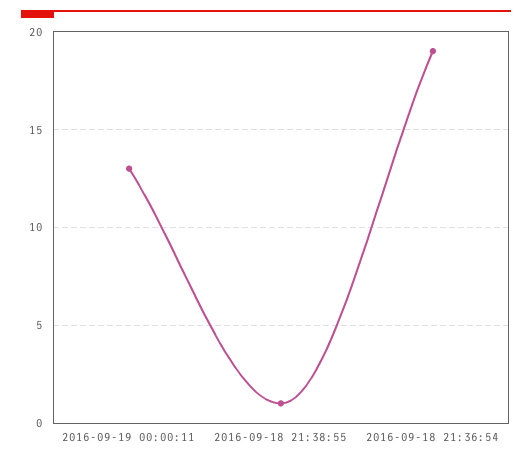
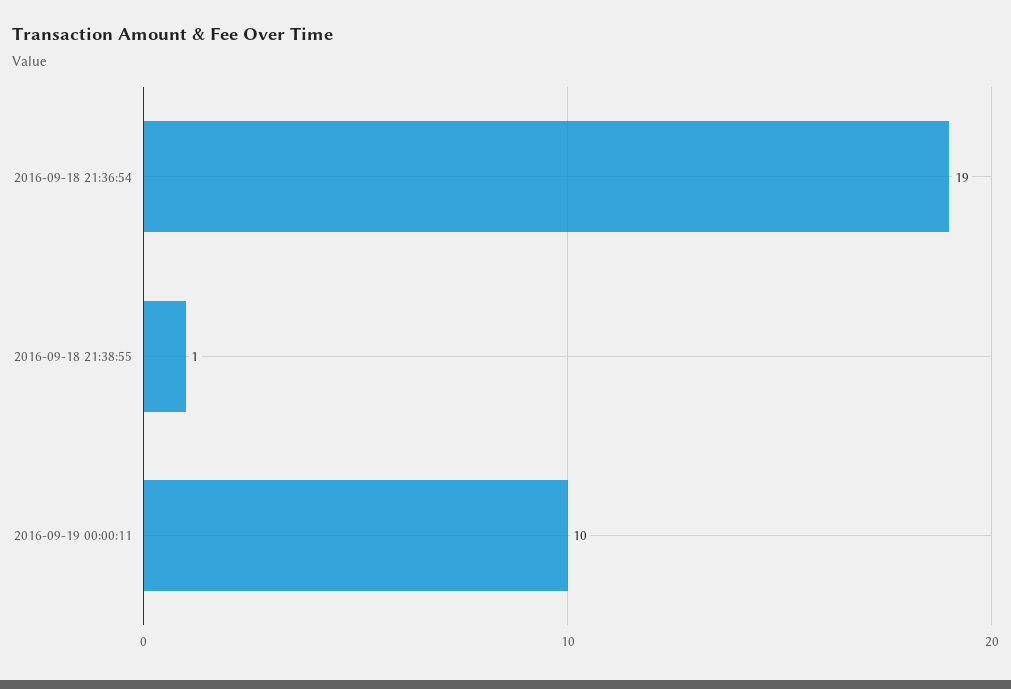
  {
-   "2016-09-19 00:00:11": 13,
+   "2016-09-19 00:00:11": 10,
    "2016-09-18 21:38:55": 1,
    "2016-09-18 21:36:54": 19
  }

